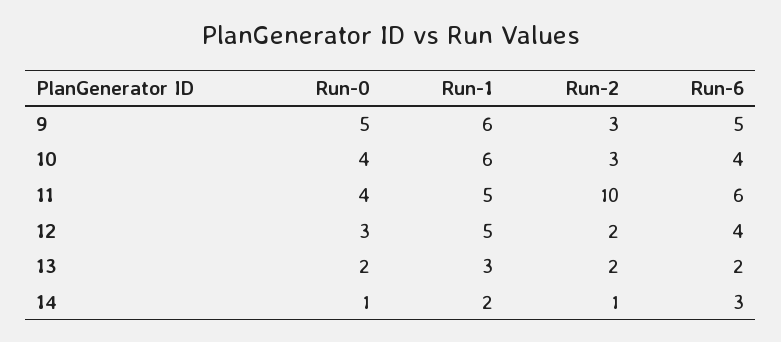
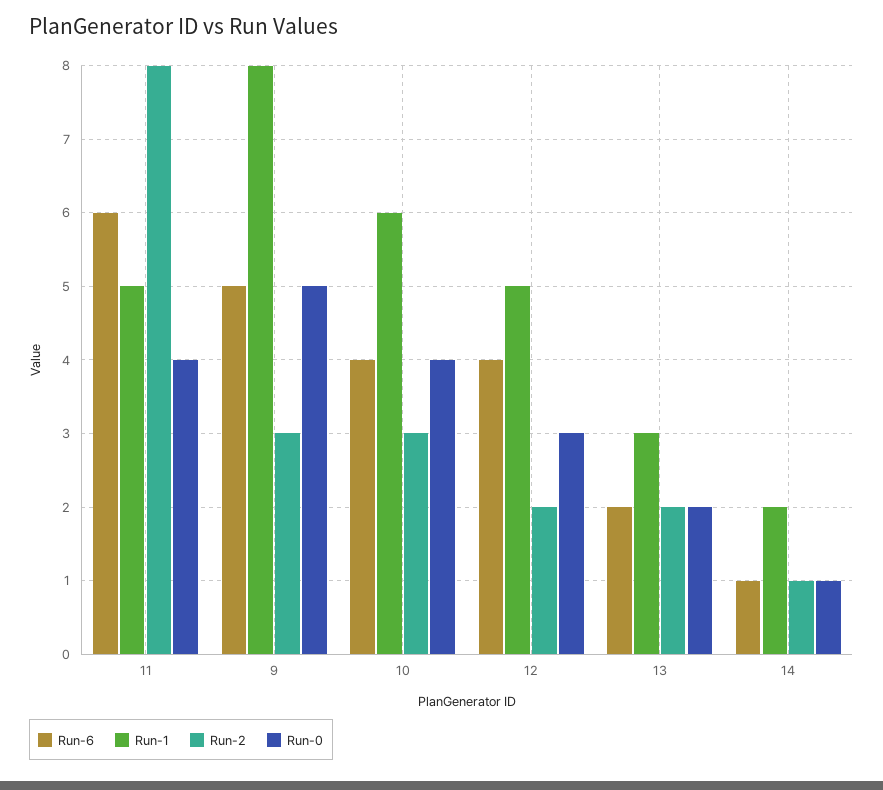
  {
    "Run-0": {
      "9": 5,
      "10": 4,
      "11": 4,
      "12": 3,
      "13": 2,
      "14": 1
    },
    "Run-1": {
-     "9": 6,
+     "9": 8,
      "10": 6,
      "11": 5,
      "12": 5,
      "13": 3,
      "14": 2
    },
    "Run-2": {
      "9": 3,
      "10": 3,
-     "11": 10,
+     "11": 8,
      "12": 2,
      "13": 2,
      "14": 1
    },
    "Run-6": {
      "9": 5,
      "10": 4,
      "11": 6,
      "12": 4,
      "13": 2,
-     "14": 3
+     "14": 1
    }
  }

